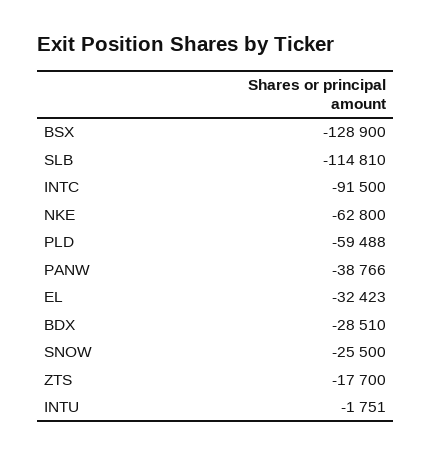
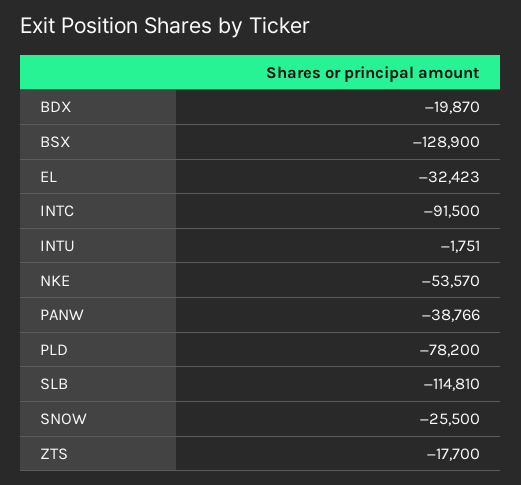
  {
    "BSX": -128900,
    "SLB": -114810,
    "INTC": -91500,
-   "NKE": -62800,
+   "NKE": -53570,
-   "PLD": -59488,
+   "PLD": -78200,
    "PANW": -38766,
    "EL": -32423,
-   "BDX": -28510,
+   "BDX": -19870,
    "SNOW": -25500,
    "ZTS": -17700,
    "INTU": -1751
  }

